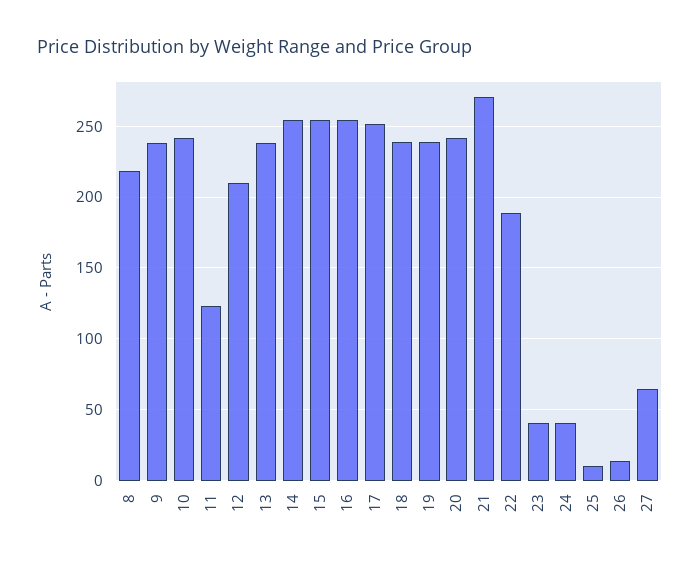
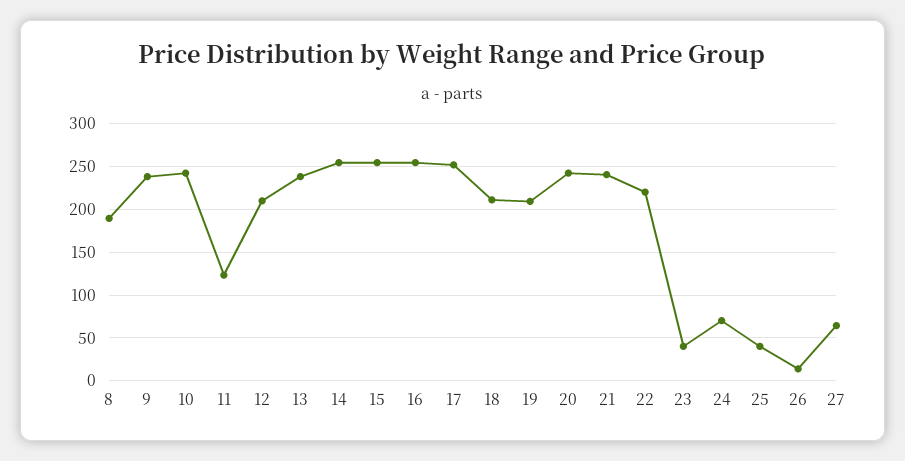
  {
-   "8": 220,
+   "8": 190,
    "9": 240,
    "10": 240,
    "11": 125,
    "12": 210,
    "13": 240,
    "14": 255,
    "15": 255,
    "16": 255,
    "17": 250,
-   "18": 240,
+   "18": 210,
-   "19": 240,
+   "19": 210,
    "20": 240,
-   "21": 270,
+   "21": 240,
-   "22": 190,
+   "22": 220,
    "23": 40,
-   "24": 40,
+   "24": 70,
-   "25": 10,
+   "25": 40,
    "26": 15,
    "27": 65
  }

